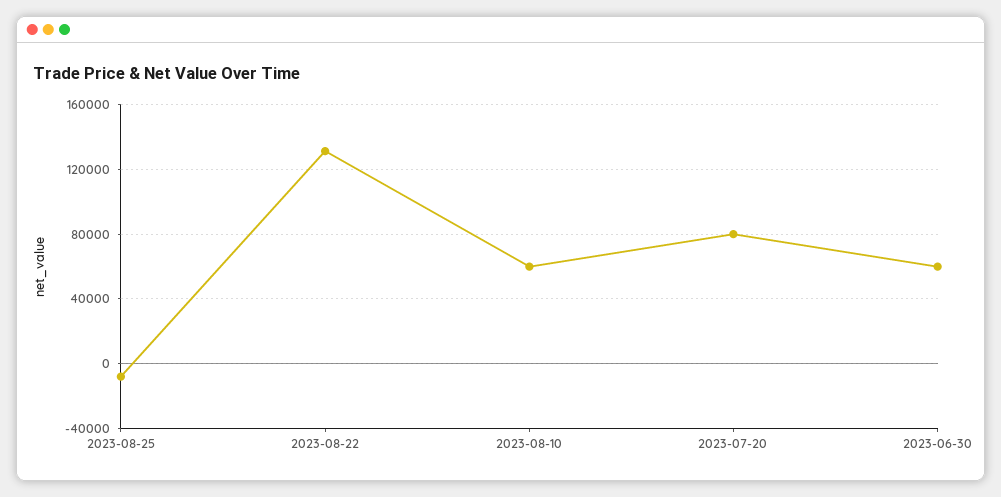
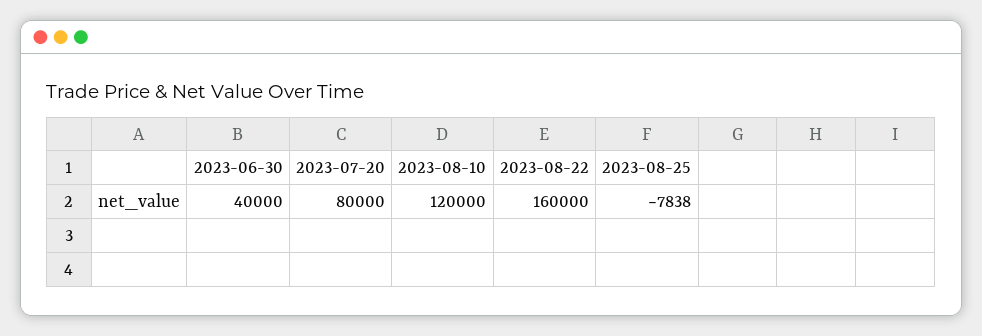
  {
    "2023-08-25": -7838,
-   "2023-08-22": 130000,
+   "2023-08-22": 160000,
-   "2023-08-10": 60000,
+   "2023-08-10": 120000,
    "2023-07-20": 80000,
-   "2023-06-30": 60000
+   "2023-06-30": 40000
  }

